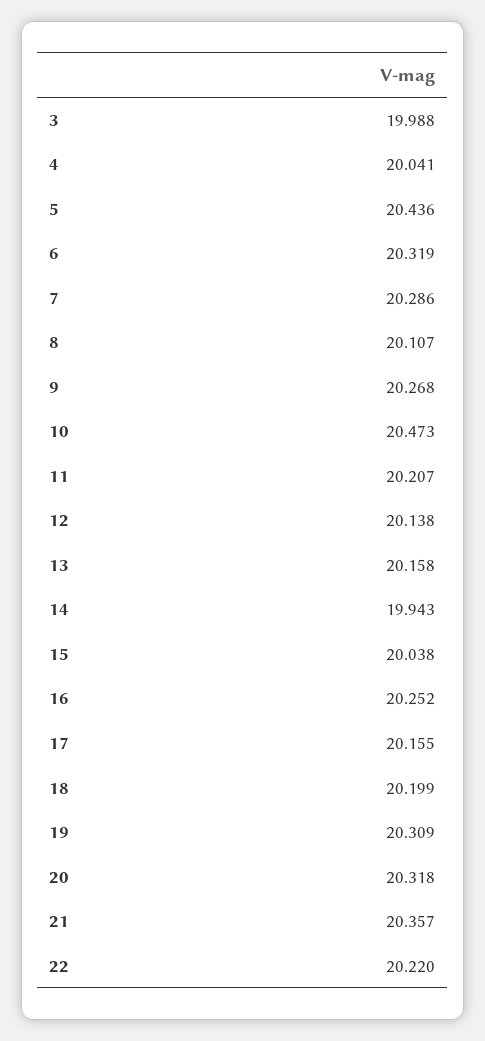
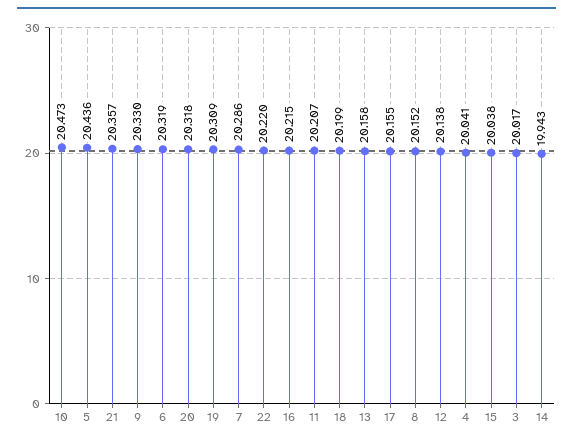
  {
-   "3": 19.988,
+   "3": 20.017,
    "4": 20.041,
    "5": 20.436,
    "6": 20.319,
    "7": 20.286,
-   "8": 20.107,
+   "8": 20.152,
-   "9": 20.268,
+   "9": 20.33,
    "10": 20.473,
    "11": 20.207,
    "12": 20.138,
    "13": 20.158,
    "14": 19.943,
    "15": 20.038,
-   "16": 20.252,
+   "16": 20.215,
    "17": 20.155,
    "18": 20.199,
    "19": 20.309,
    "20": 20.318,
    "21": 20.357,
    "22": 20.22
  }

